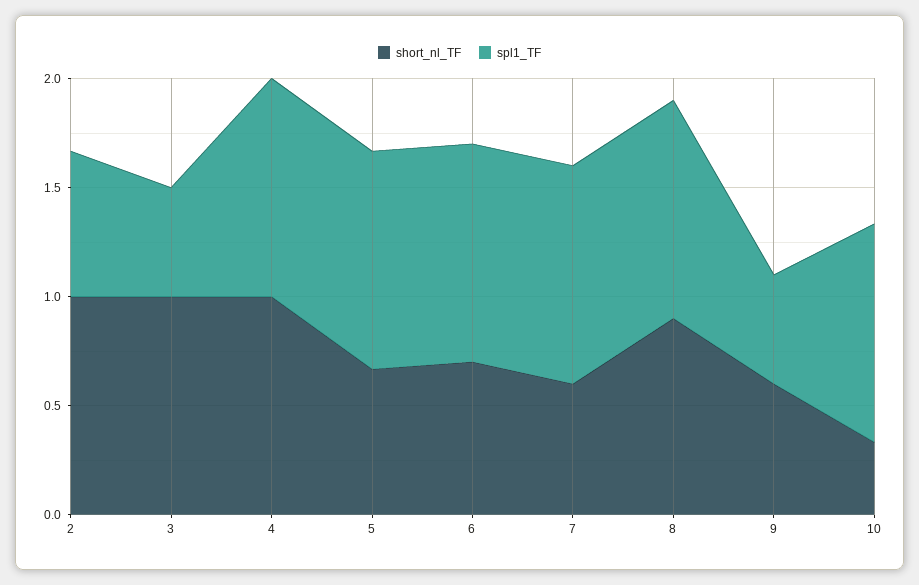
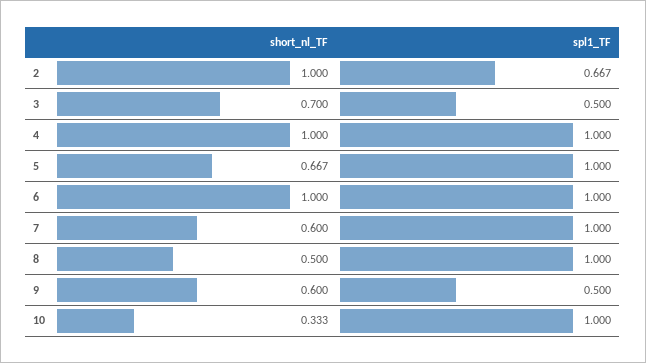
  {
    "short_nl_TF": {
      "2": 1,
-     "3": 1,
+     "3": 0.7,
      "4": 1,
      "5": 0.667,
-     "6": 0.7,
+     "6": 1,
      "7": 0.6,
-     "8": 0.9,
+     "8": 0.5,
      "9": 0.6,
      "10": 0.333
    },
    "spl1_TF": {
      "2": 0.667,
      "3": 0.5,
      "4": 1,
      "5": 1,
      "6": 1,
      "7": 1,
      "8": 1,
      "9": 0.5,
      "10": 1
    }
  }

